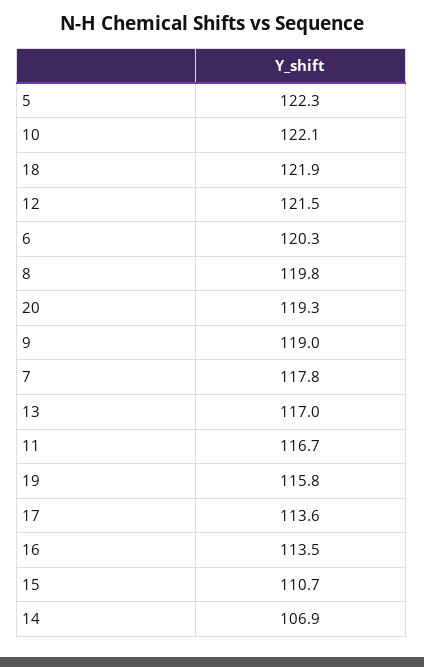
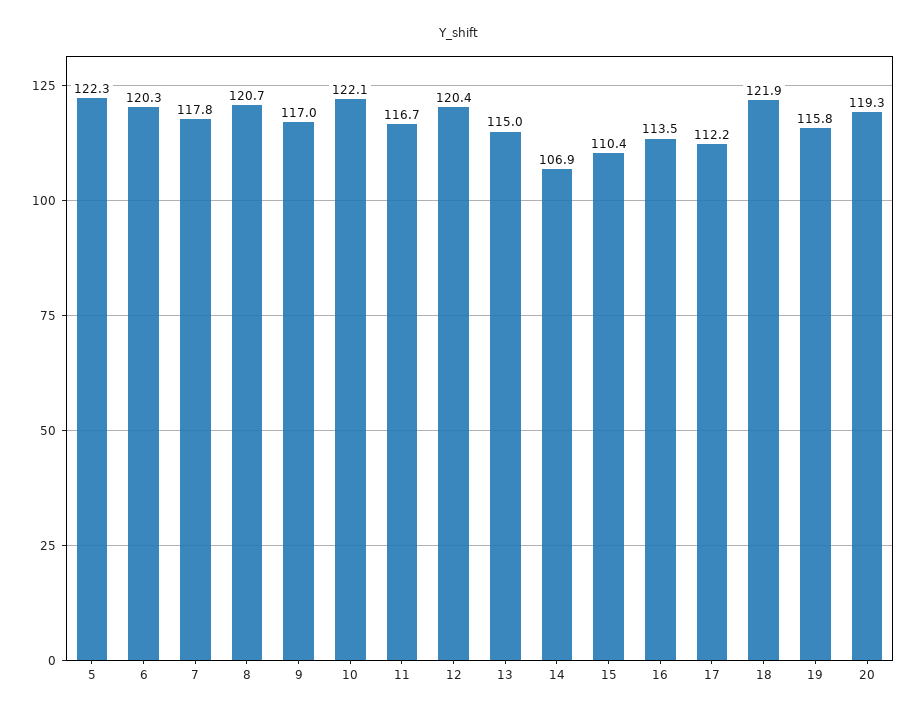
  {
    "5": 122.3,
    "10": 122.1,
    "18": 121.9,
-   "12": 121.5,
+   "12": 120.4,
    "6": 120.3,
-   "8": 119.8,
+   "8": 120.7,
    "20": 119.3,
-   "9": 119,
+   "9": 117,
    "7": 117.8,
-   "13": 117,
+   "13": 115,
    "11": 116.7,
    "19": 115.8,
-   "17": 113.6,
+   "17": 112.2,
    "16": 113.5,
-   "15": 110.7,
+   "15": 110.4,
    "14": 106.9
  }

